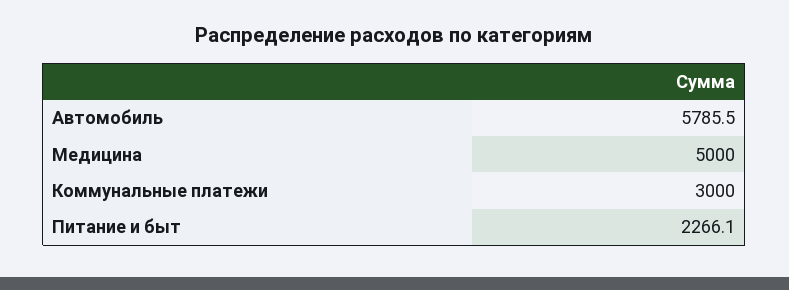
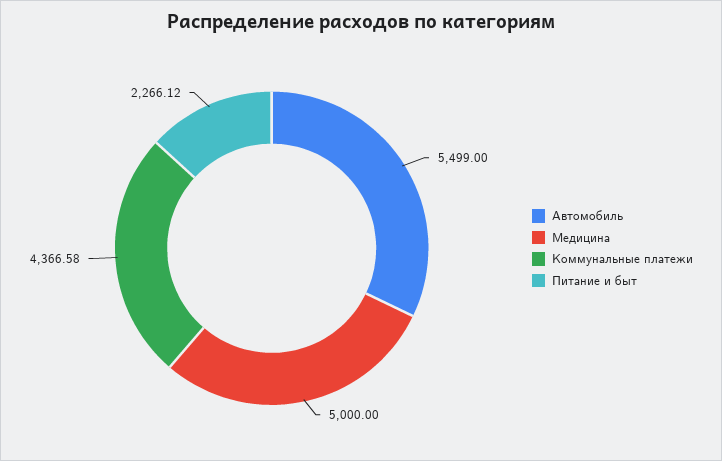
  {
-   "Автомобиль": 5785.5,
+   "Автомобиль": 5499,
    "Медицина": 5000,
-   "Коммунальные платежи": 3000,
+   "Коммунальные платежи": 4366.58,
    "Питание и быт": 2266.12
  }

